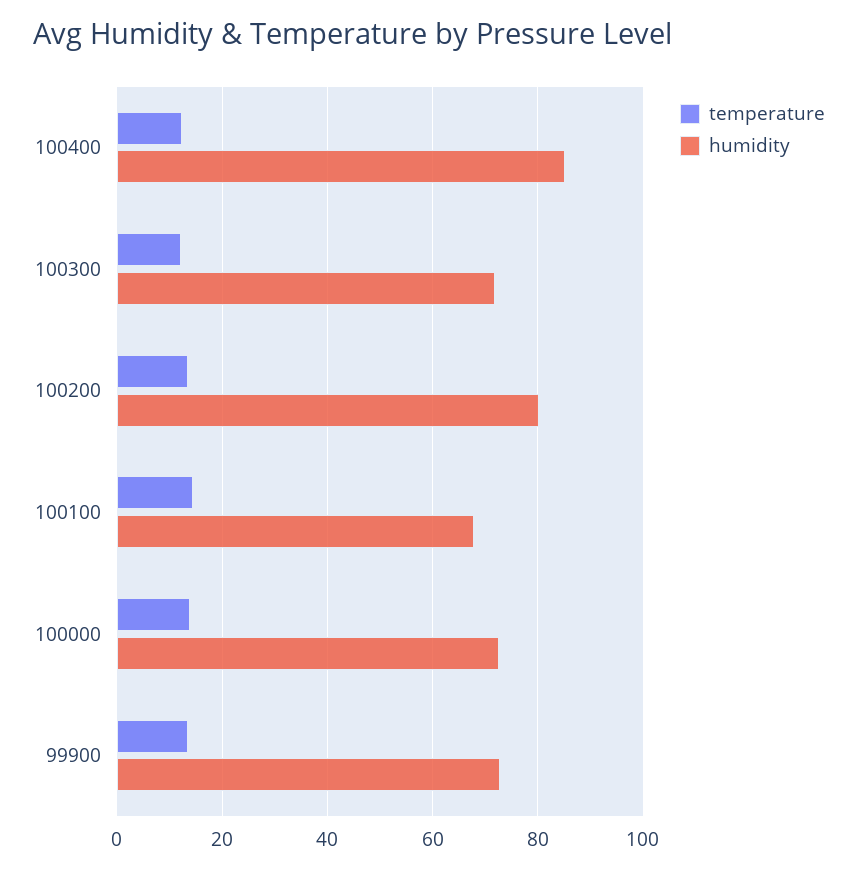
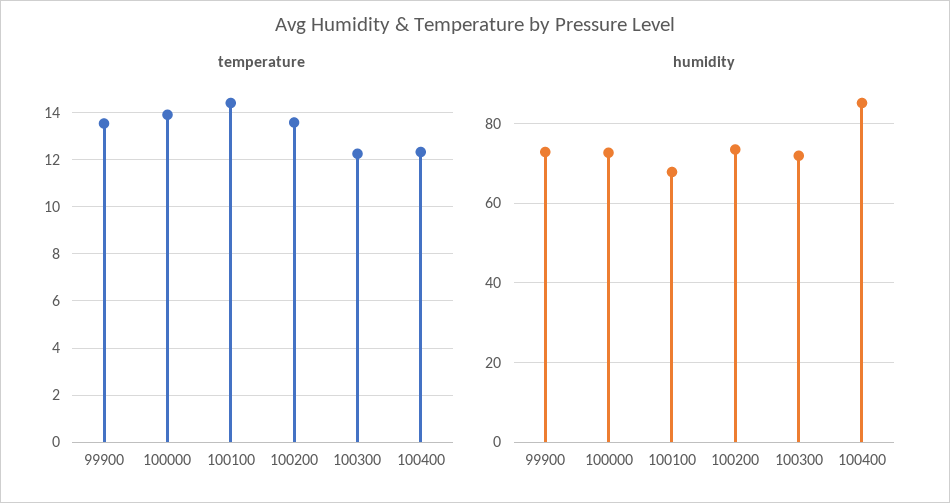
  {
    "temperature": {
      "100400": 12.5,
      "100300": 12.5,
      "100200": 13.5,
      "100100": 14.5,
      "100000": 14,
      "99900": 13.5
    },
    "humidity": {
      "100400": 86,
      "100300": 72,
-     "100200": 80,
+     "100200": 74,
      "100100": 68,
      "100000": 72,
      "99900": 72
    }
  }

